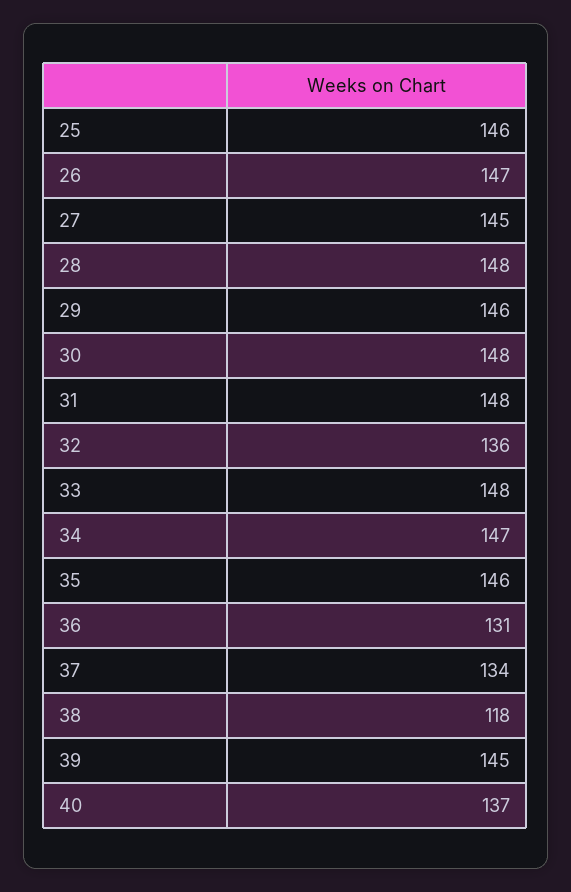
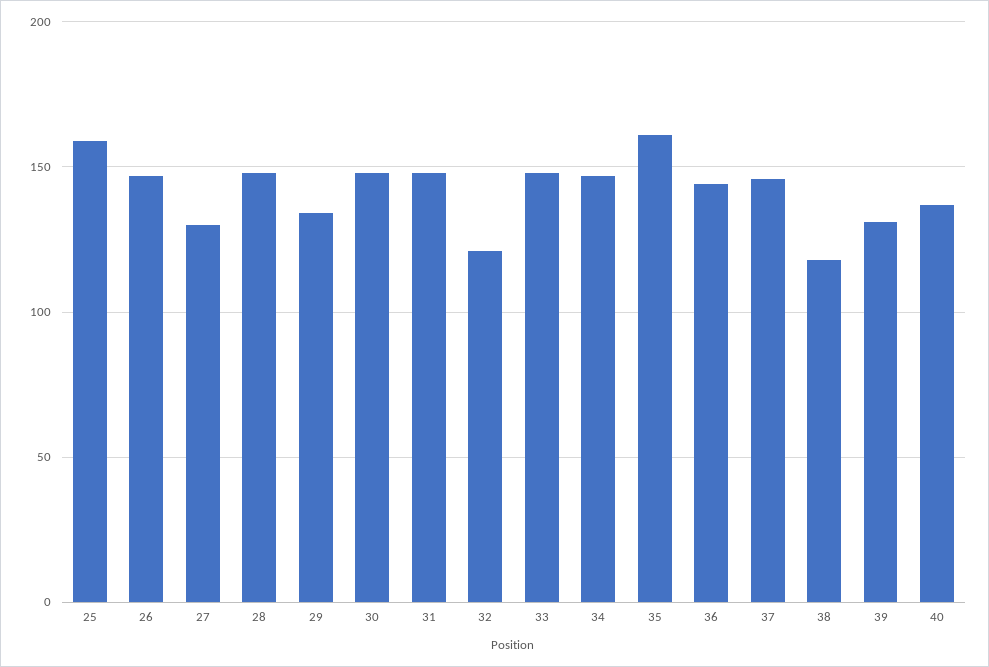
  {
-   "25": 146,
+   "25": 160,
    "26": 147,
-   "27": 145,
+   "27": 130,
    "28": 148,
-   "29": 146,
+   "29": 135,
    "30": 148,
    "31": 148,
-   "32": 136,
+   "32": 120,
    "33": 148,
    "34": 147,
-   "35": 146,
+   "35": 160,
-   "36": 131,
+   "36": 145,
-   "37": 134,
+   "37": 145,
    "38": 118,
-   "39": 145,
+   "39": 130,
    "40": 137
  }

